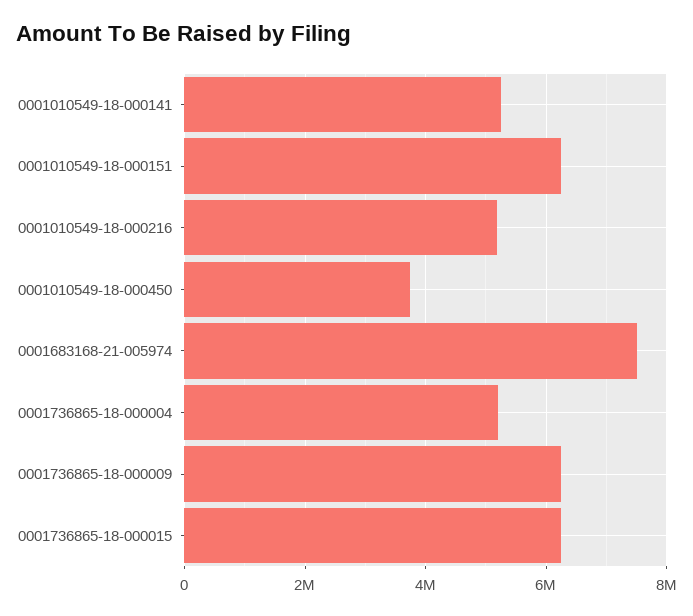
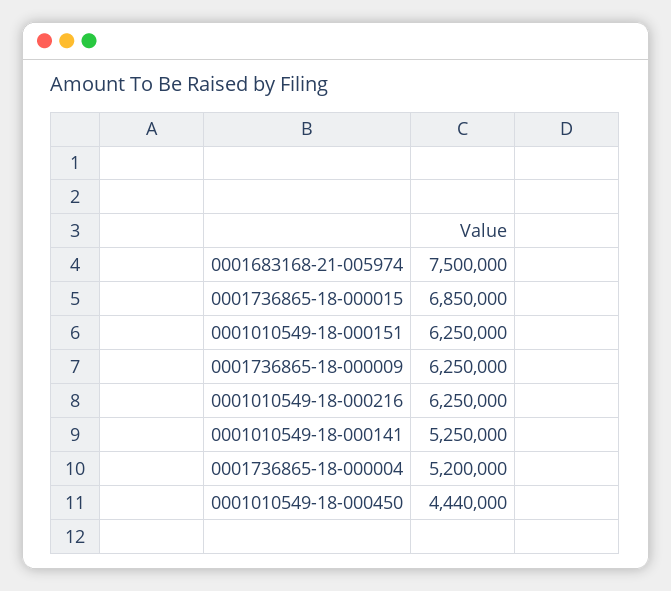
  {
    "0001010549-18-000141": 5250000,
    "0001010549-18-000151": 6250000,
-   "0001010549-18-000216": 5200000,
+   "0001010549-18-000216": 6250000,
-   "0001010549-18-000450": 3800000,
+   "0001010549-18-000450": 4440000,
    "0001683168-21-005974": 7500000,
    "0001736865-18-000004": 5200000,
    "0001736865-18-000009": 6250000,
-   "0001736865-18-000015": 6200000
+   "0001736865-18-000015": 6850000
  }

